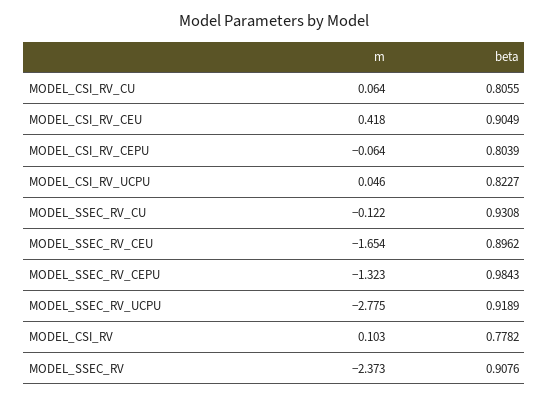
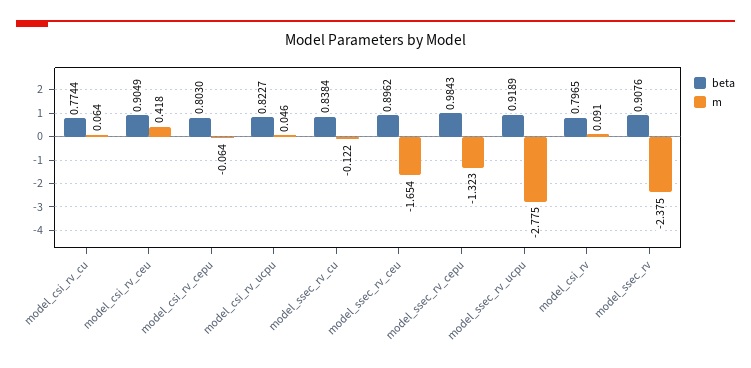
  {
    "m": {
      "MODEL_CSI_RV_CU": 0.064,
      "MODEL_CSI_RV_CEU": 0.418,
      "MODEL_CSI_RV_CEPU": -0.064,
      "MODEL_CSI_RV_UCPU": 0.046,
      "MODEL_SSEC_RV_CU": -0.122,
      "MODEL_SSEC_RV_CEU": -1.654,
      "MODEL_SSEC_RV_CEPU": -1.323,
      "MODEL_SSEC_RV_UCPU": -2.775,
-     "MODEL_CSI_RV": 0.103,
+     "MODEL_CSI_RV": 0.091,
-     "MODEL_SSEC_RV": -2.373
+     "MODEL_SSEC_RV": -2.375
    },
    "beta": {
-     "MODEL_CSI_RV_CU": 0.8055,
+     "MODEL_CSI_RV_CU": 0.7744,
      "MODEL_CSI_RV_CEU": 0.9049,
-     "MODEL_CSI_RV_CEPU": 0.8039,
+     "MODEL_CSI_RV_CEPU": 0.803,
      "MODEL_CSI_RV_UCPU": 0.8227,
-     "MODEL_SSEC_RV_CU": 0.9308,
+     "MODEL_SSEC_RV_CU": 0.8384,
      "MODEL_SSEC_RV_CEU": 0.8962,
      "MODEL_SSEC_RV_CEPU": 0.9843,
      "MODEL_SSEC_RV_UCPU": 0.9189,
-     "MODEL_CSI_RV": 0.7782,
+     "MODEL_CSI_RV": 0.7965,
      "MODEL_SSEC_RV": 0.9076
    }
  }

